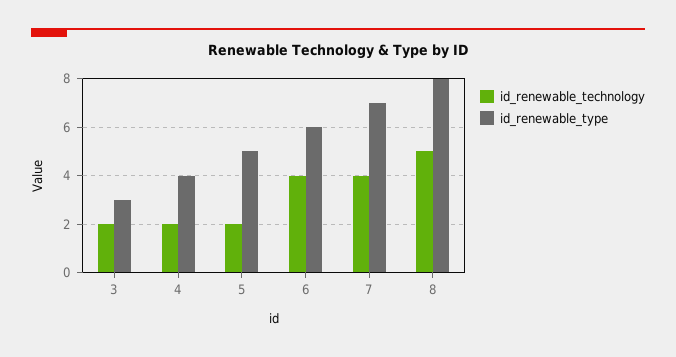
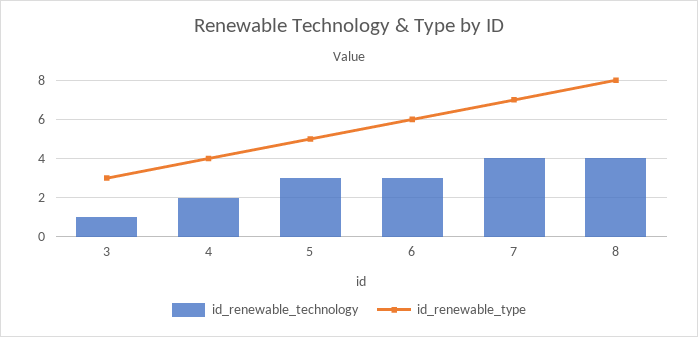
  {
    "id_renewable_technology": {
-     "3": 2,
+     "3": 1,
      "4": 2,
-     "5": 2,
+     "5": 3,
-     "6": 4,
+     "6": 3,
      "7": 4,
-     "8": 5
+     "8": 4
    },
    "id_renewable_type": {
      "3": 3,
      "4": 4,
      "5": 5,
      "6": 6,
      "7": 7,
      "8": 8
    }
  }

